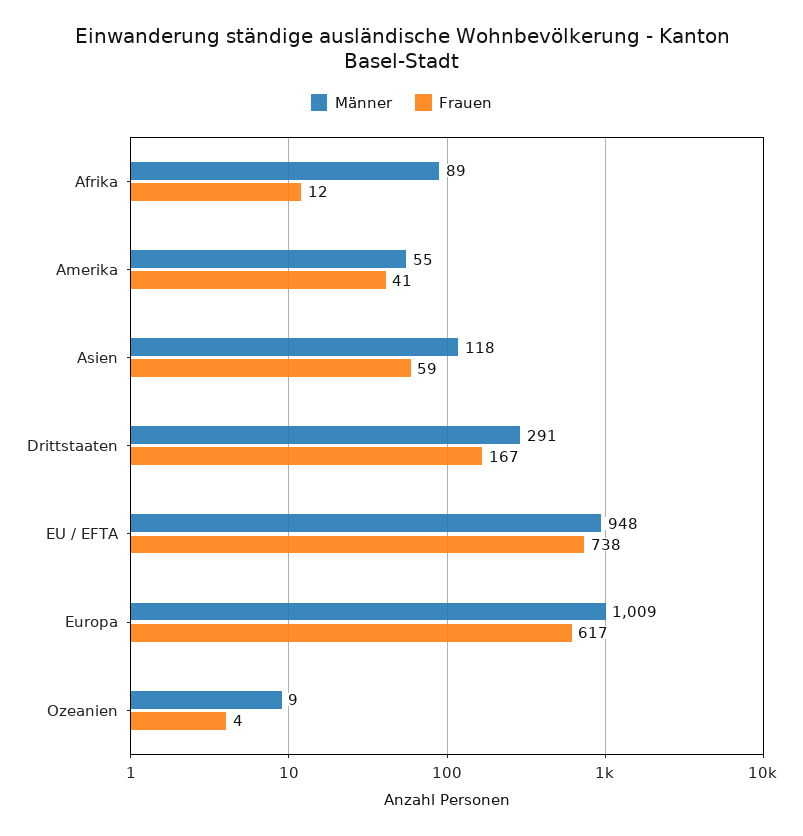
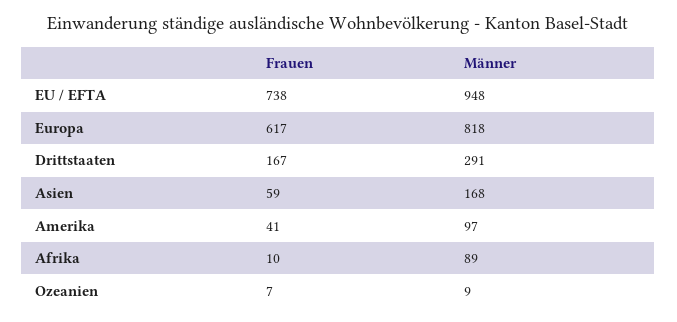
  {
    "Männer": {
      "Afrika": 89,
-     "Amerika": 55,
+     "Amerika": 97,
-     "Asien": 118,
+     "Asien": 168,
      "Drittstaaten": 291,
      "EU / EFTA": 948,
-     "Europa": 1009,
+     "Europa": 818,
      "Ozeanien": 9
    },
    "Frauen": {
-     "Afrika": 12,
+     "Afrika": 10,
      "Amerika": 41,
      "Asien": 59,
      "Drittstaaten": 167,
      "EU / EFTA": 738,
      "Europa": 617,
-     "Ozeanien": 4
+     "Ozeanien": 7
    }
  }

